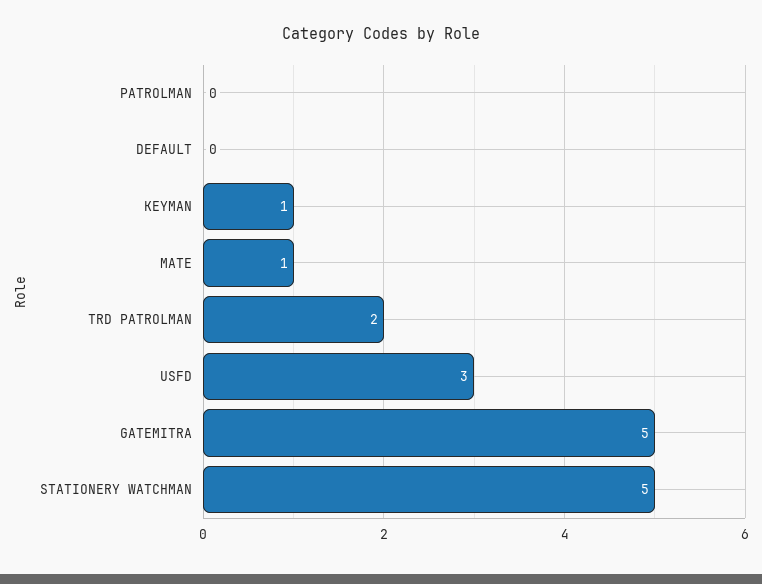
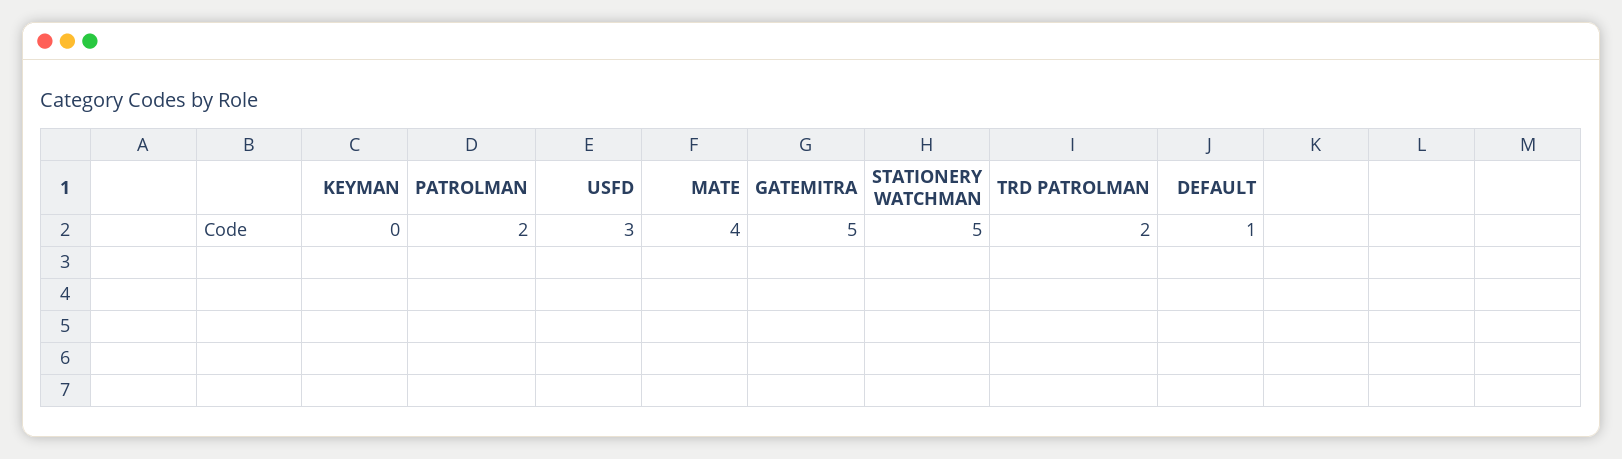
  {
-   "PATROLMAN": 0,
+   "PATROLMAN": 2,
-   "DEFAULT": 0,
+   "DEFAULT": 1,
-   "KEYMAN": 1,
+   "KEYMAN": 0,
-   "MATE": 1,
+   "MATE": 4,
    "TRD PATROLMAN": 2,
    "USFD": 3,
    "GATEMITRA": 5,
    "STATIONERY WATCHMAN": 5
  }

